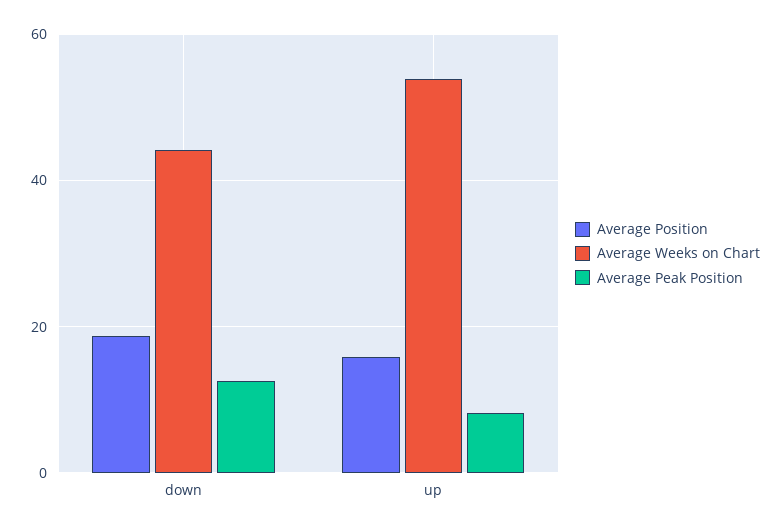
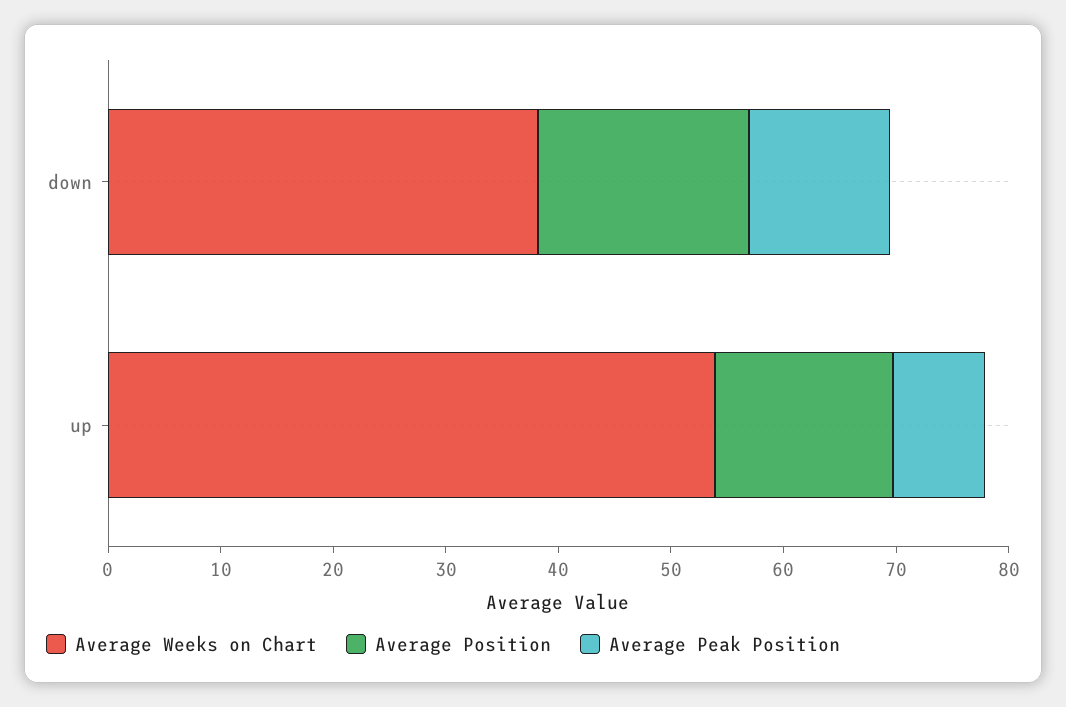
  {
    "Average Position": {
      "down": 18,
      "up": 16
    },
    "Average Weeks on Chart": {
-     "down": 44,
+     "down": 38,
      "up": 54
    },
    "Average Peak Position": {
      "down": 12,
      "up": 8
    }
  }

